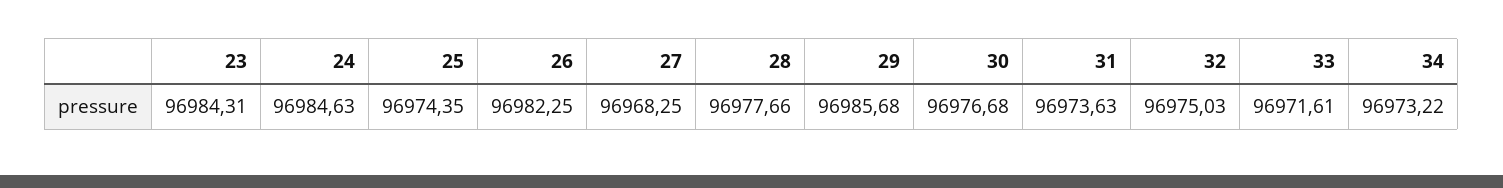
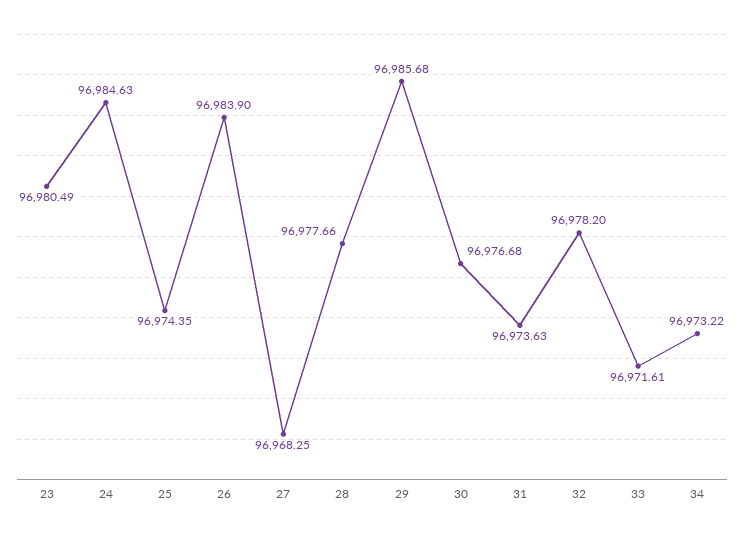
  {
-   "23": 96984.31,
+   "23": 96980.49,
    "24": 96984.63,
    "25": 96974.35,
-   "26": 96982.25,
+   "26": 96983.9,
    "27": 96968.25,
    "28": 96977.66,
    "29": 96985.68,
    "30": 96976.68,
    "31": 96973.63,
-   "32": 96975.03,
+   "32": 96978.2,
    "33": 96971.61,
    "34": 96973.22
  }

